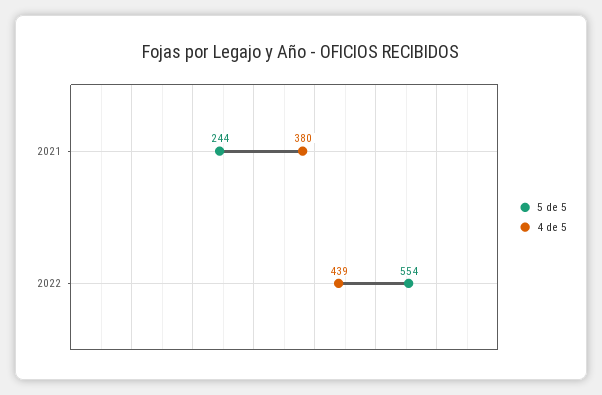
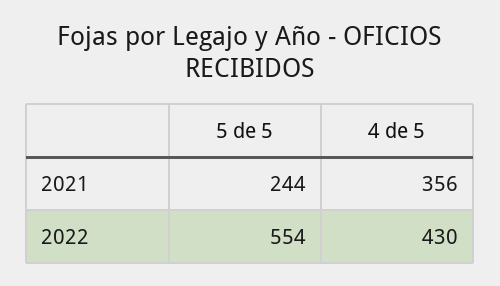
  {
    "5 de 5": {
      "2021": 244,
      "2022": 554
    },
    "4 de 5": {
-     "2021": 380,
+     "2021": 356,
-     "2022": 439
+     "2022": 430
    }
  }

